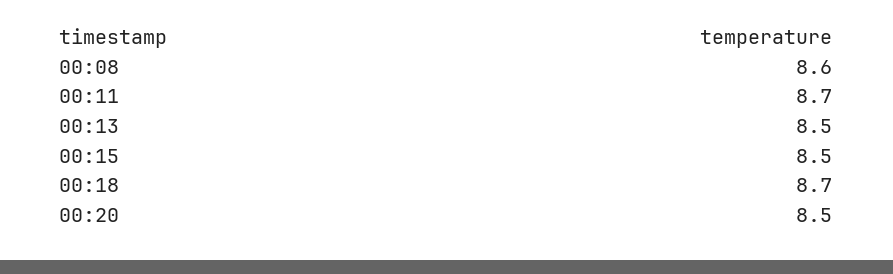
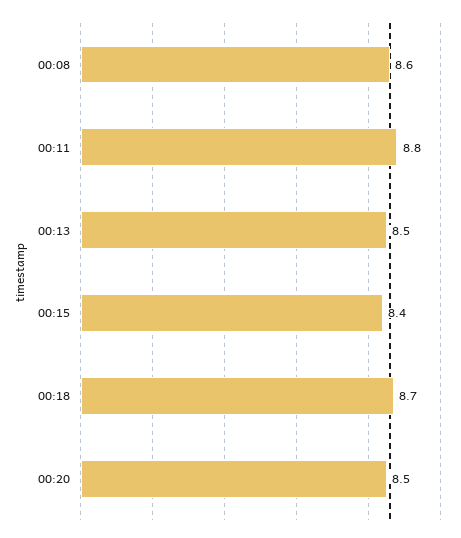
  {
    "00:08": 8.6,
-   "00:11": 8.7,
+   "00:11": 8.8,
    "00:13": 8.5,
-   "00:15": 8.5,
+   "00:15": 8.4,
    "00:18": 8.7,
    "00:20": 8.5
  }

